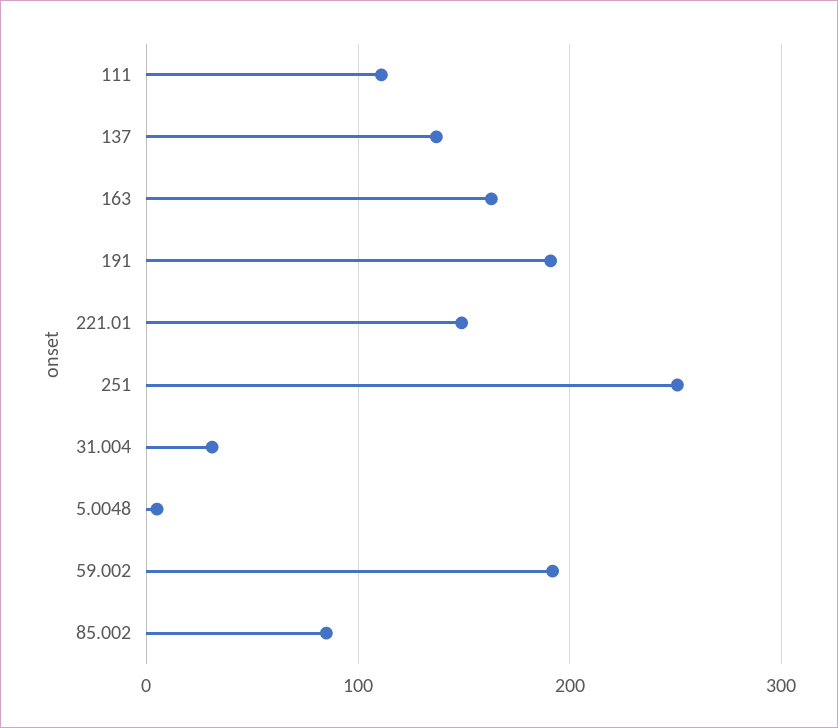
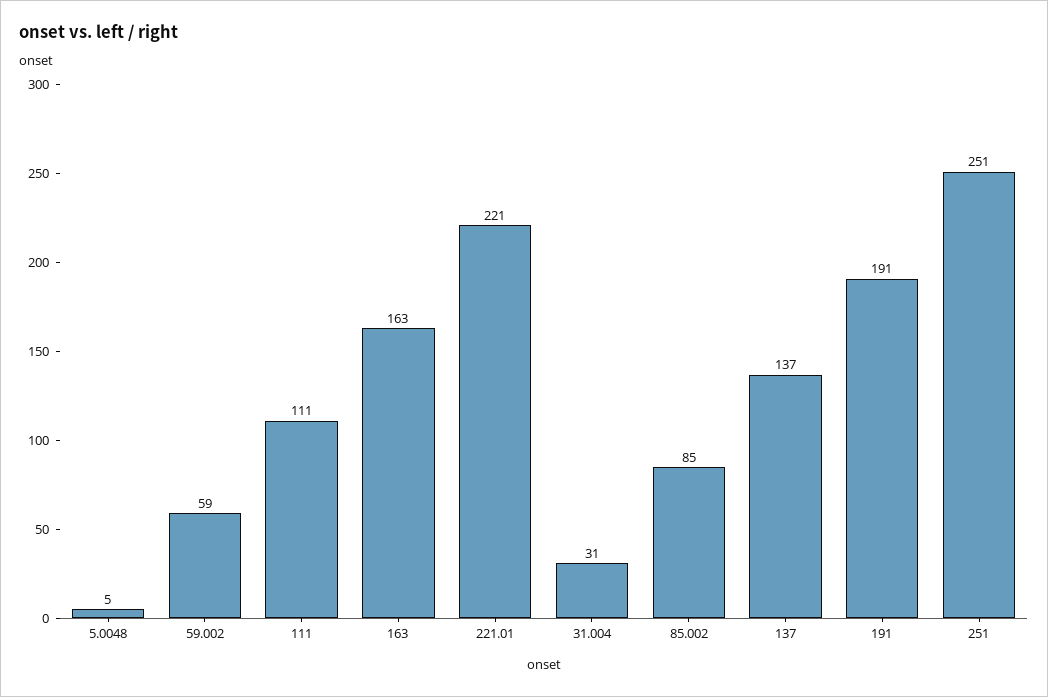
  {
    "111": 111,
    "137": 137,
    "163": 163,
    "191": 191,
-   "221.01": 150,
+   "221.01": 221,
    "251": 251,
    "31.004": 31,
    "5.0048": 5,
-   "59.002": 190,
+   "59.002": 59,
    "85.002": 85
  }

